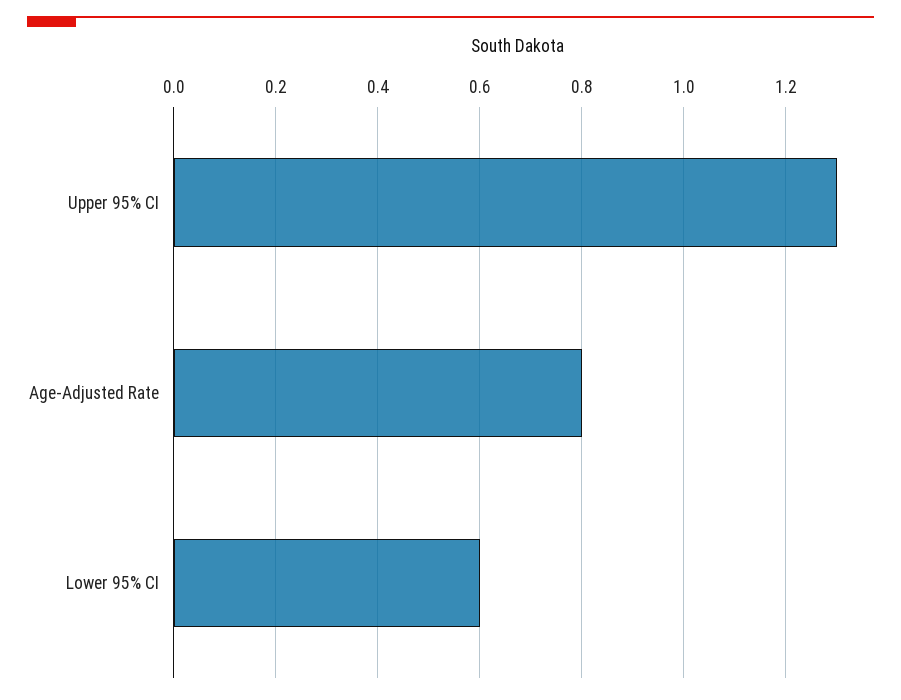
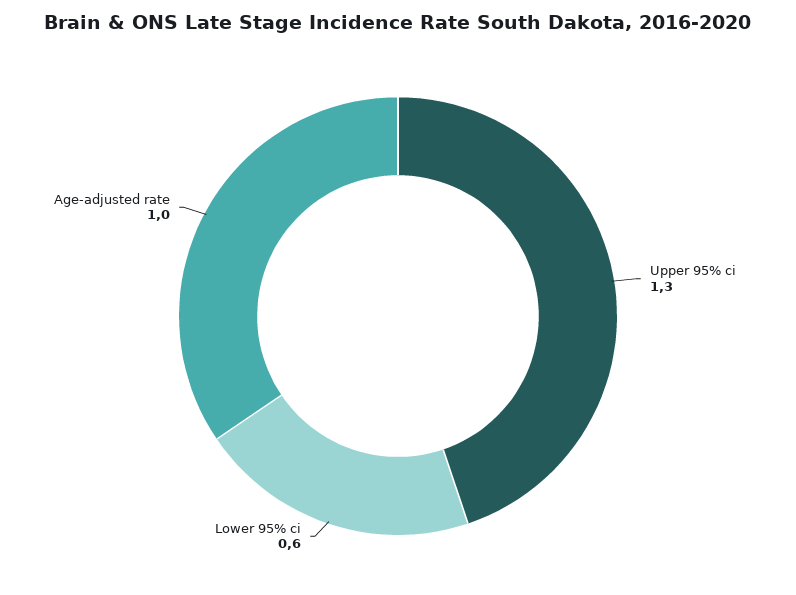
  {
    "Upper 95% CI": 1.3,
-   "Age-Adjusted Rate": 0.8,
+   "Age-Adjusted Rate": 1,
    "Lower 95% CI": 0.6
  }

